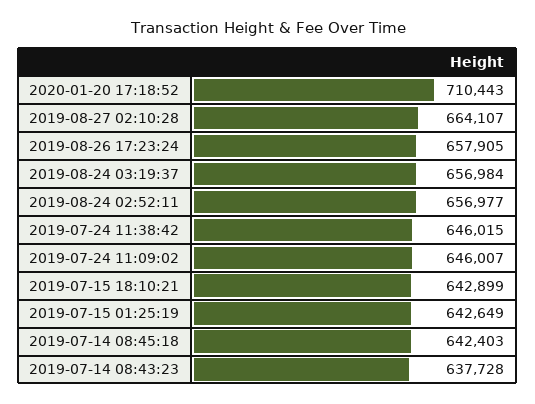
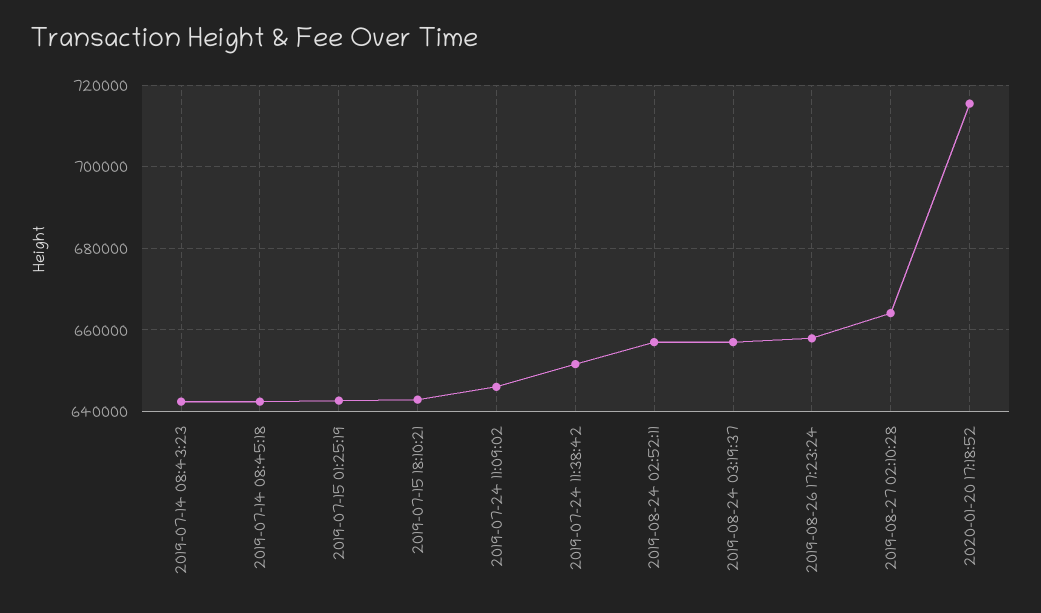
  {
-   "2020-01-20 17:18:52": 710443,
+   "2020-01-20 17:18:52": 716000,
    "2019-08-27 02:10:28": 664107,
    "2019-08-26 17:23:24": 657905,
    "2019-08-24 03:19:37": 656984,
    "2019-08-24 02:52:11": 656977,
-   "2019-07-24 11:38:42": 646015,
+   "2019-07-24 11:38:42": 652000,
    "2019-07-24 11:09:02": 646007,
    "2019-07-15 18:10:21": 642899,
    "2019-07-15 01:25:19": 642649,
    "2019-07-14 08:45:18": 642403,
-   "2019-07-14 08:43:23": 637728
+   "2019-07-14 08:43:23": 642000
  }

